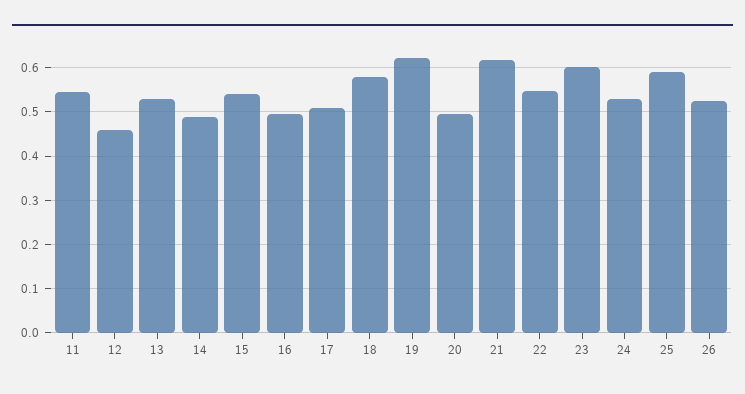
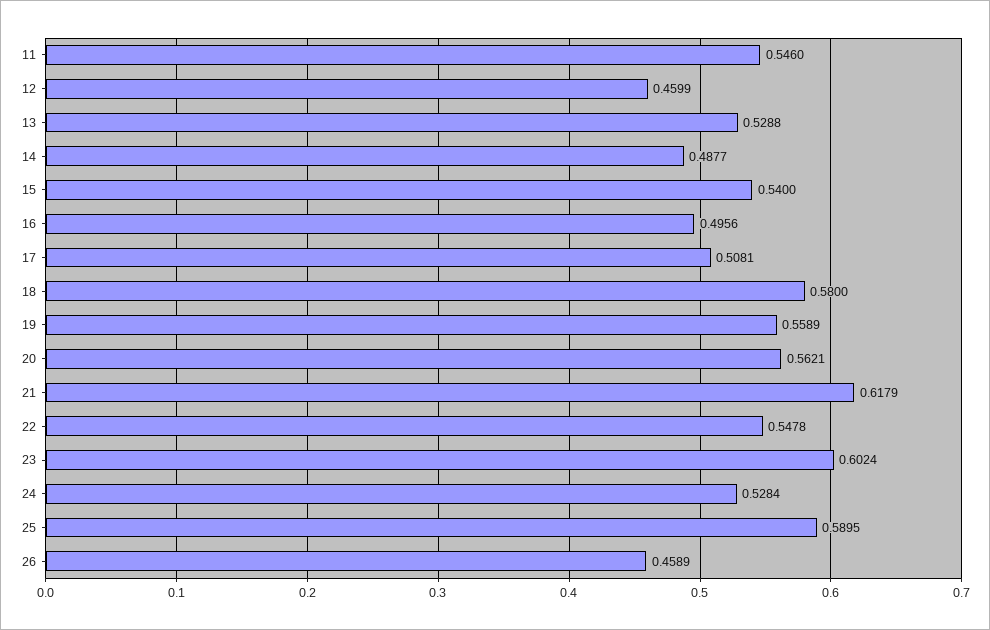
  {
    "11": 0.546,
    "12": 0.4599,
    "13": 0.5288,
    "14": 0.4877,
    "15": 0.54,
    "16": 0.4956,
    "17": 0.5081,
    "18": 0.58,
-   "19": 0.62,
+   "19": 0.5589,
-   "20": 0.5,
+   "20": 0.5621,
    "21": 0.6179,
    "22": 0.5478,
    "23": 0.6024,
    "24": 0.5284,
    "25": 0.5895,
-   "26": 0.52
+   "26": 0.4589
  }

